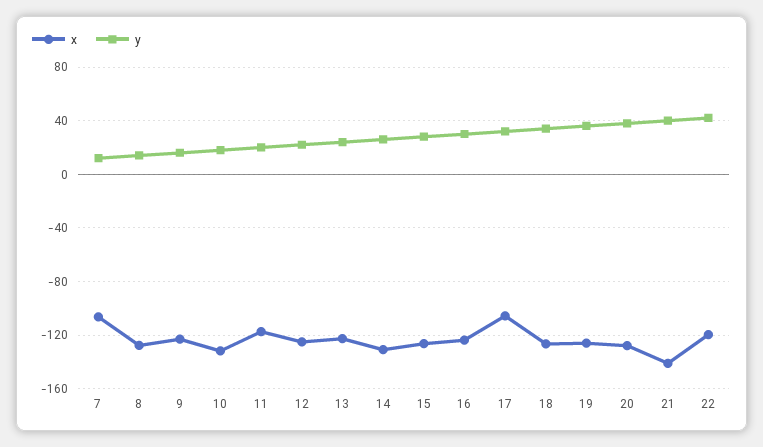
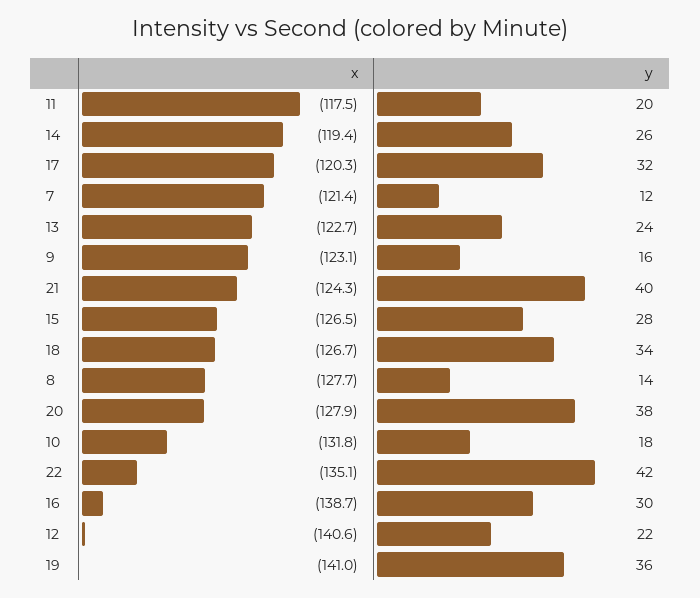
  {
    "x": {
-     "7": -105,
+     "7": -121.4,
      "8": -127.7,
      "9": -123.1,
      "10": -131.8,
      "11": -117.5,
-     "12": -125,
+     "12": -140.6,
      "13": -122.7,
-     "14": -130,
+     "14": -119.4,
      "15": -126.5,
-     "16": -125,
+     "16": -138.7,
-     "17": -105,
+     "17": -120.3,
      "18": -126.7,
-     "19": -125,
+     "19": -141,
      "20": -127.9,
-     "21": -140,
+     "21": -124.3,
-     "22": -120
+     "22": -135.1
    },
    "y": {
      "7": 12,
      "8": 14,
      "9": 16,
      "10": 18,
      "11": 20,
      "12": 22,
      "13": 24,
      "14": 26,
      "15": 28,
      "16": 30,
      "17": 32,
      "18": 34,
      "19": 36,
      "20": 38,
      "21": 40,
      "22": 42
    }
  }

